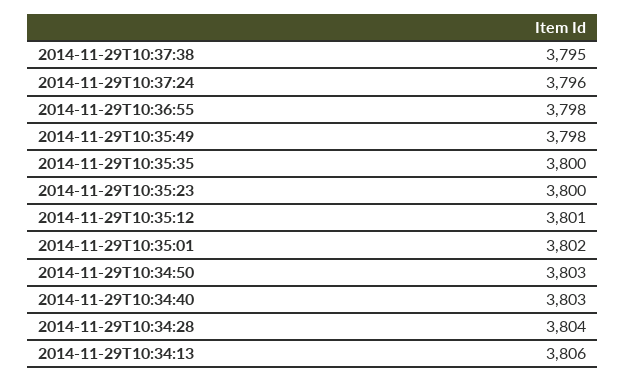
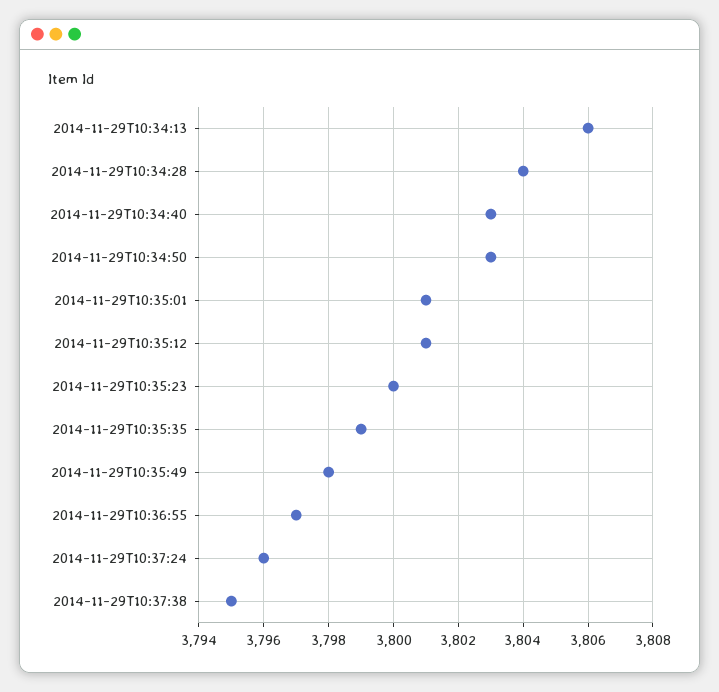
  {
    "2014-11-29T10:37:38": 3795,
    "2014-11-29T10:37:24": 3796,
-   "2014-11-29T10:36:55": 3798,
+   "2014-11-29T10:36:55": 3797,
    "2014-11-29T10:35:49": 3798,
-   "2014-11-29T10:35:35": 3800,
+   "2014-11-29T10:35:35": 3799,
    "2014-11-29T10:35:23": 3800,
    "2014-11-29T10:35:12": 3801,
-   "2014-11-29T10:35:01": 3802,
+   "2014-11-29T10:35:01": 3801,
    "2014-11-29T10:34:50": 3803,
    "2014-11-29T10:34:40": 3803,
    "2014-11-29T10:34:28": 3804,
    "2014-11-29T10:34:13": 3806
  }

